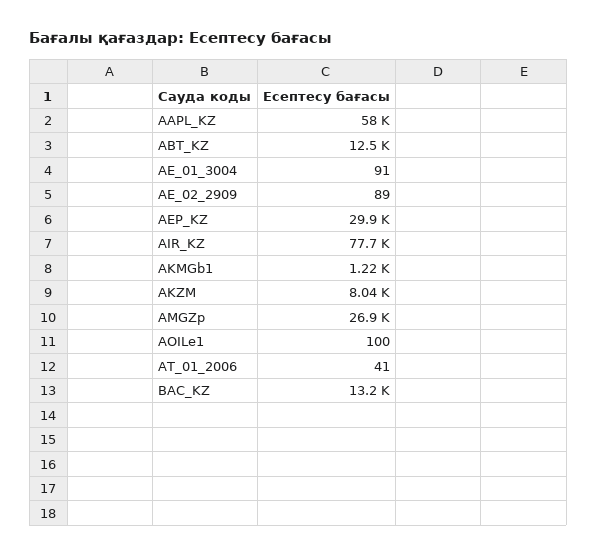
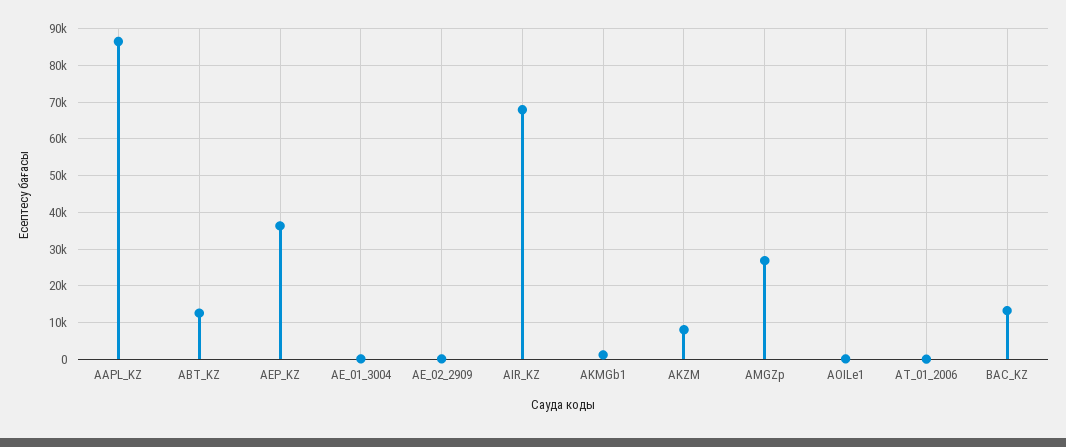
  {
-   "AAPL_KZ": 58000,
+   "AAPL_KZ": 86000,
    "ABT_KZ": 12500,
    "AE_01_3004": 91,
    "AE_02_2909": 89,
-   "AEP_KZ": 29900,
+   "AEP_KZ": 36000,
-   "AIR_KZ": 77700,
+   "AIR_KZ": 68000,
    "AKMGb1": 1220,
    "AKZM": 8040,
    "AMGZp": 26900,
    "AOILe1": 100,
    "AT_01_2006": 41,
    "BAC_KZ": 13200
  }

